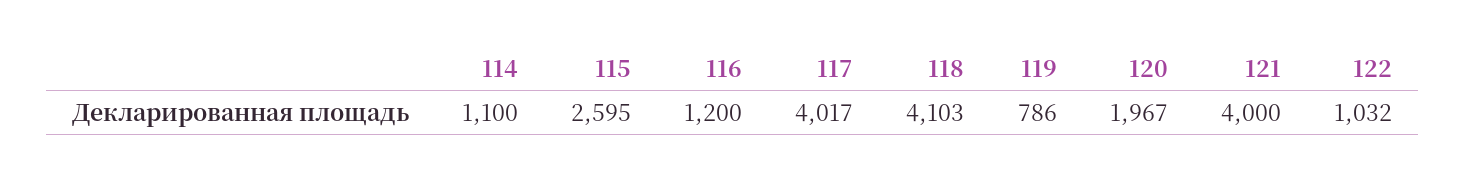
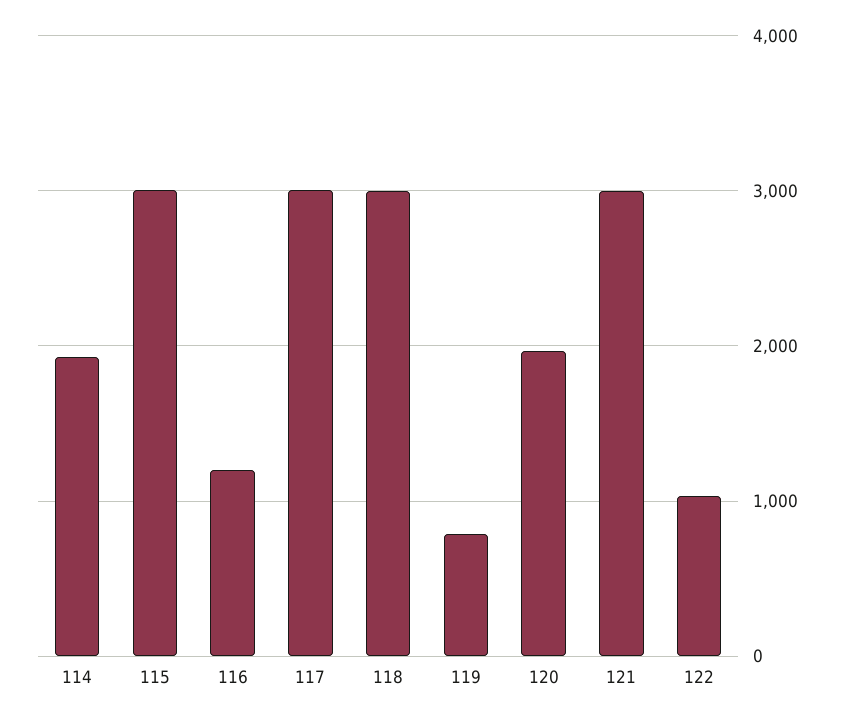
  {
-   "114": 1100,
+   "114": 1900,
-   "115": 2595,
+   "115": 3000,
    "116": 1200,
-   "117": 4017,
+   "117": 3000,
-   "118": 4103,
+   "118": 3000,
    "119": 786,
    "120": 1967,
-   "121": 4000,
+   "121": 3000,
    "122": 1032
  }

